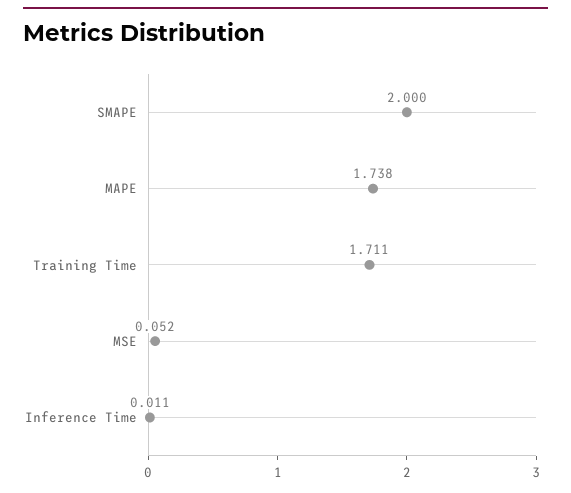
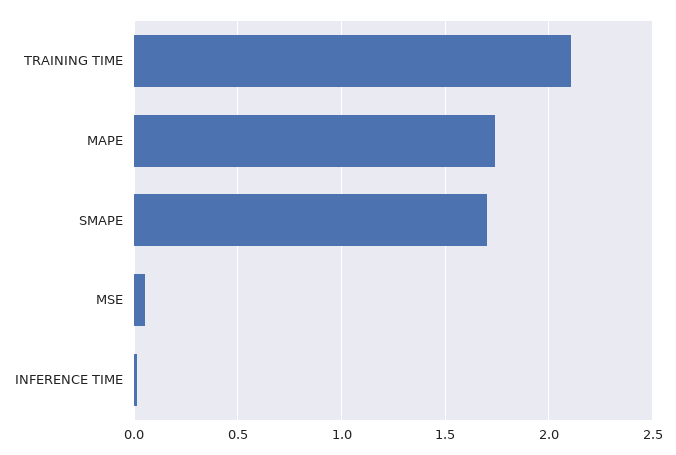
  {
-   "SMAPE": 2,
+   "SMAPE": 1.7,
    "MAPE": 1.738,
-   "Training Time": 1.711,
+   "Training Time": 2.1,
    "MSE": 0.052,
    "Inference Time": 0.011
  }

